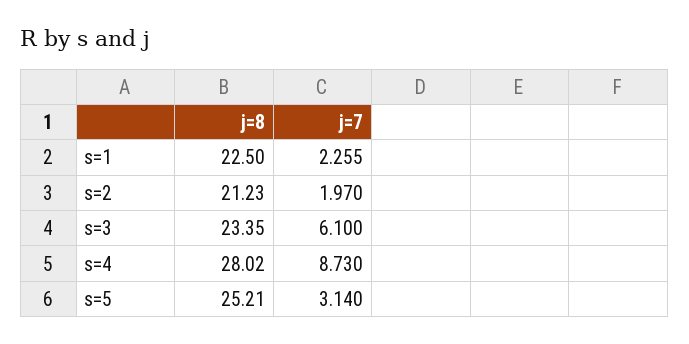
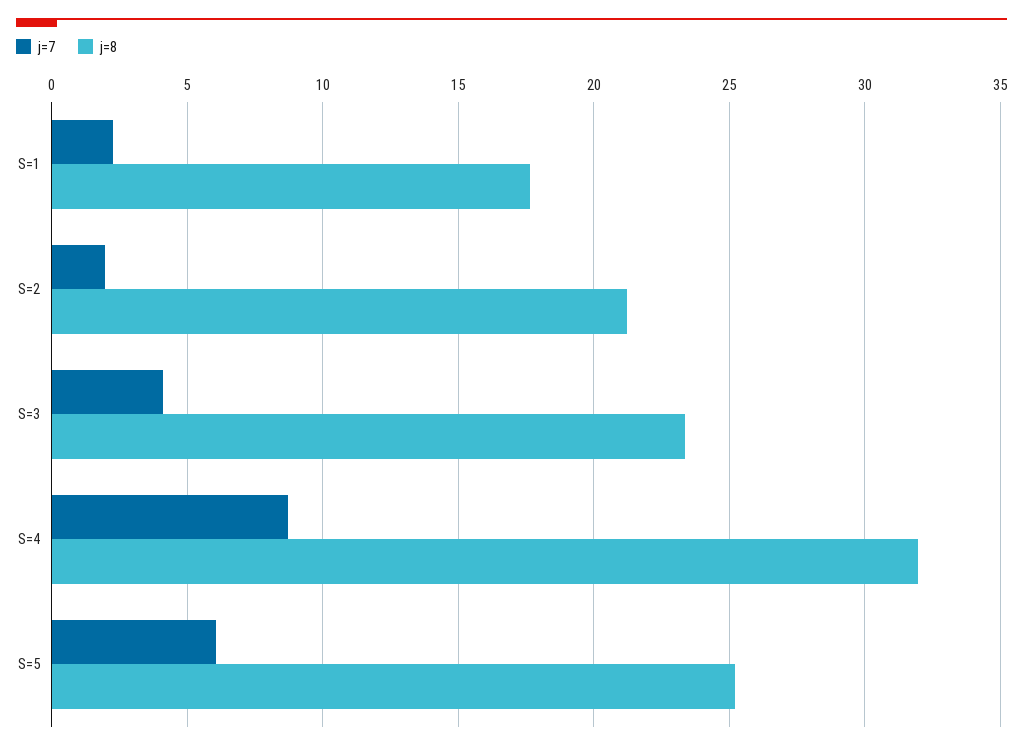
  {
    "j=8": {
-     "s=1": 22.5,
+     "s=1": 17.5,
      "s=2": 21.23,
      "s=3": 23.35,
-     "s=4": 28.02,
+     "s=4": 32,
      "s=5": 25.21
    },
    "j=7": {
      "s=1": 2.255,
      "s=2": 1.97,
-     "s=3": 6.1,
+     "s=3": 4,
      "s=4": 8.73,
-     "s=5": 3.14
+     "s=5": 6
    }
  }

